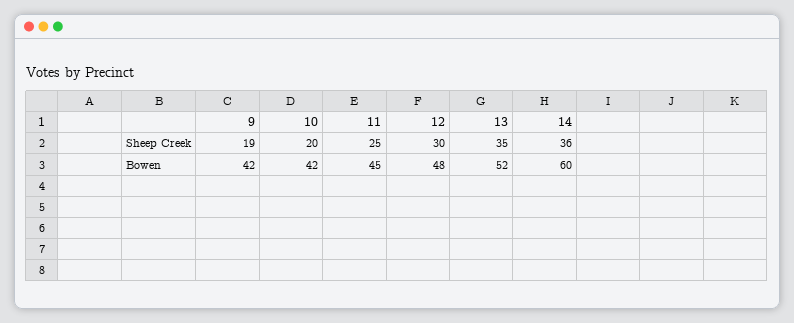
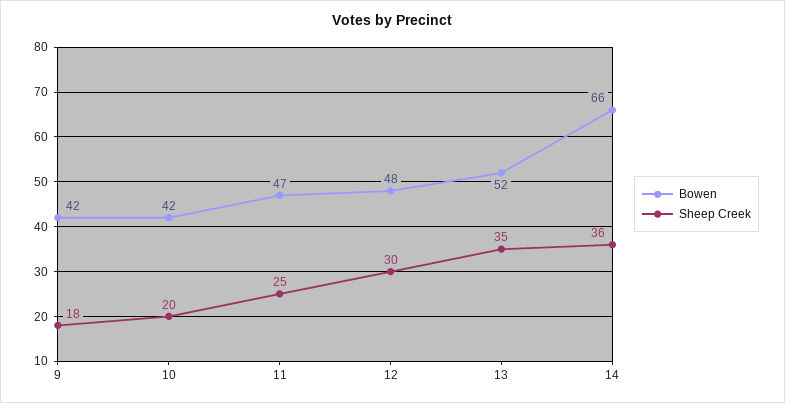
  {
    "Sheep Creek": {
-     "9": 19,
+     "9": 18,
      "10": 20,
      "11": 25,
      "12": 30,
      "13": 35,
      "14": 36
    },
    "Bowen": {
      "9": 42,
      "10": 42,
-     "11": 45,
+     "11": 47,
      "12": 48,
      "13": 52,
-     "14": 60
+     "14": 66
    }
  }

